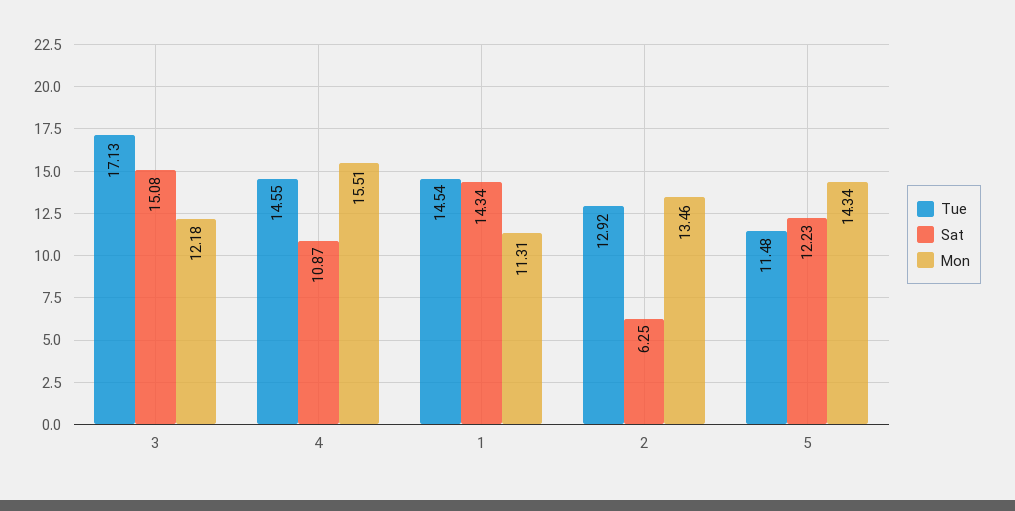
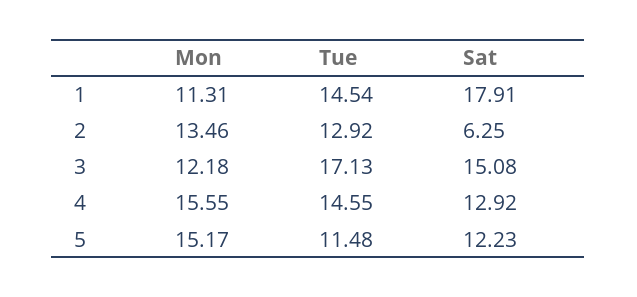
  {
    "Tue": {
      "3": 17.13,
      "4": 14.55,
      "1": 14.54,
      "2": 12.92,
      "5": 11.48
    },
    "Sat": {
      "3": 15.08,
-     "4": 10.87,
+     "4": 12.92,
-     "1": 14.34,
+     "1": 17.91,
      "2": 6.25,
      "5": 12.23
    },
    "Mon": {
      "3": 12.18,
-     "4": 15.51,
+     "4": 15.55,
      "1": 11.31,
      "2": 13.46,
-     "5": 14.34
+     "5": 15.17
    }
  }

